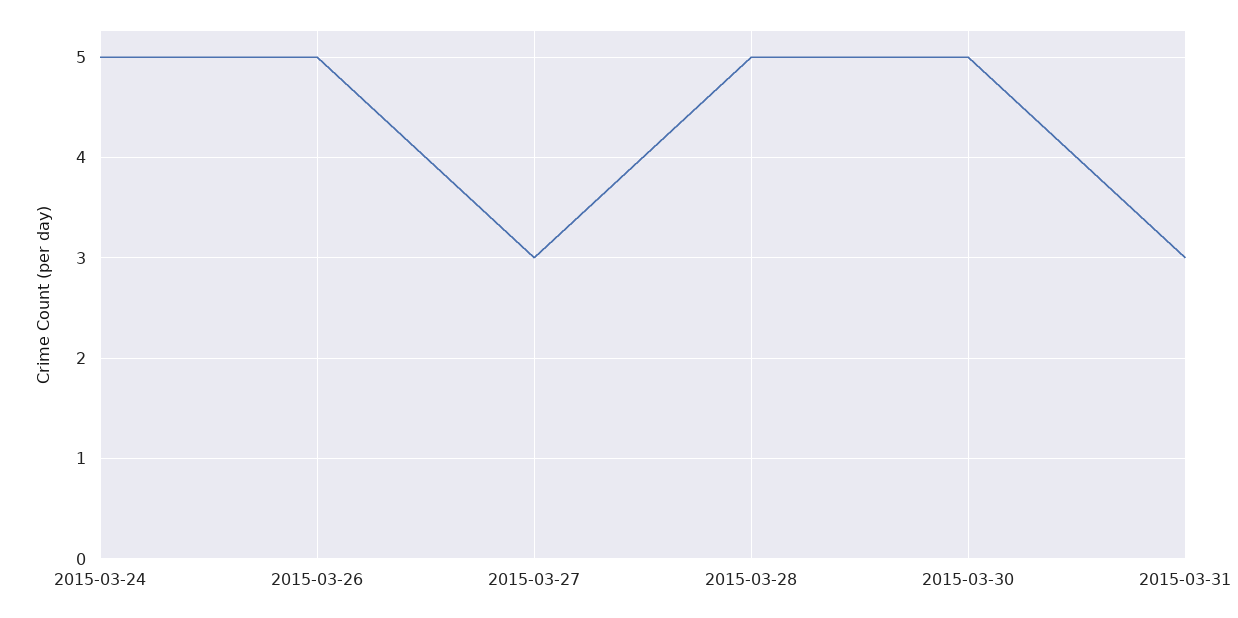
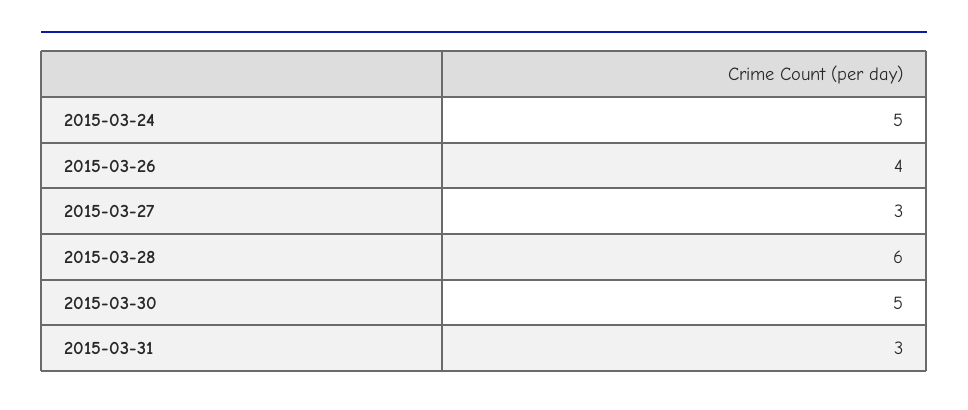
  {
    "2015-03-24": 5,
-   "2015-03-26": 5,
+   "2015-03-26": 4,
    "2015-03-27": 3,
-   "2015-03-28": 5,
+   "2015-03-28": 6,
    "2015-03-30": 5,
    "2015-03-31": 3
  }

